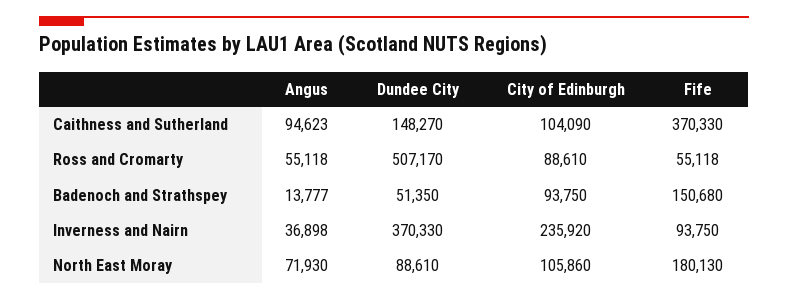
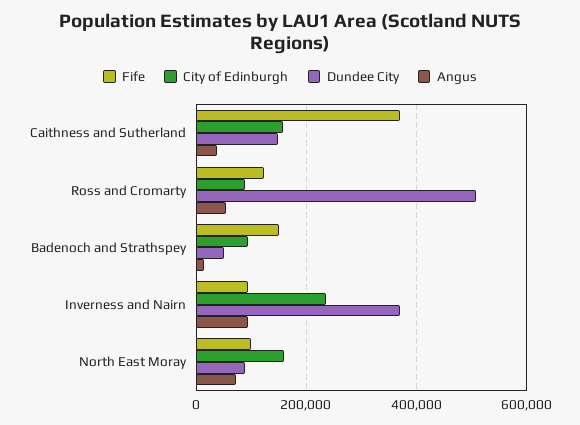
  {
    "Angus": {
-     "Caithness and Sutherland": 94623,
+     "Caithness and Sutherland": 40000,
      "Ross and Cromarty": 55118,
      "Badenoch and Strathspey": 13777,
-     "Inverness and Nairn": 36898,
+     "Inverness and Nairn": 100000,
      "North East Moray": 71930
    },
    "Dundee City": {
      "Caithness and Sutherland": 148270,
      "Ross and Cromarty": 507170,
      "Badenoch and Strathspey": 51350,
      "Inverness and Nairn": 370330,
      "North East Moray": 88610
    },
    "City of Edinburgh": {
-     "Caithness and Sutherland": 104090,
+     "Caithness and Sutherland": 160000,
      "Ross and Cromarty": 88610,
      "Badenoch and Strathspey": 93750,
      "Inverness and Nairn": 235920,
-     "North East Moray": 105860
+     "North East Moray": 160000
    },
    "Fife": {
      "Caithness and Sutherland": 370330,
-     "Ross and Cromarty": 55118,
+     "Ross and Cromarty": 120000,
      "Badenoch and Strathspey": 150680,
      "Inverness and Nairn": 93750,
-     "North East Moray": 180130
+     "North East Moray": 100000
    }
  }

